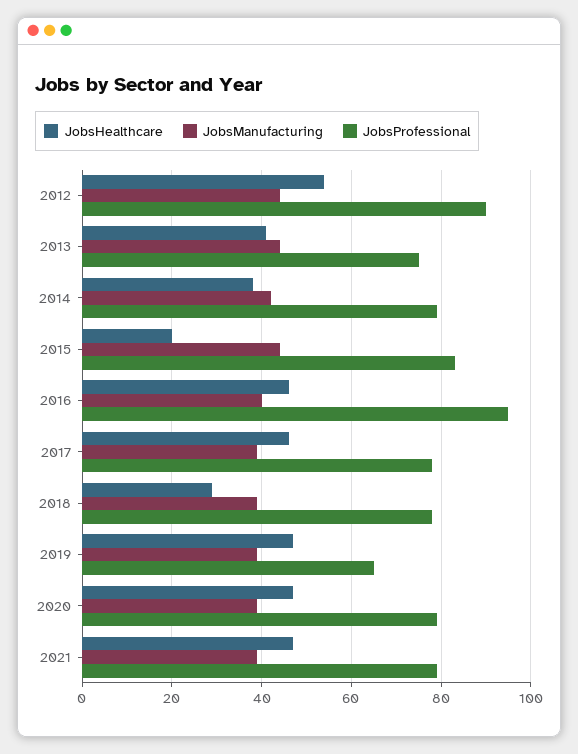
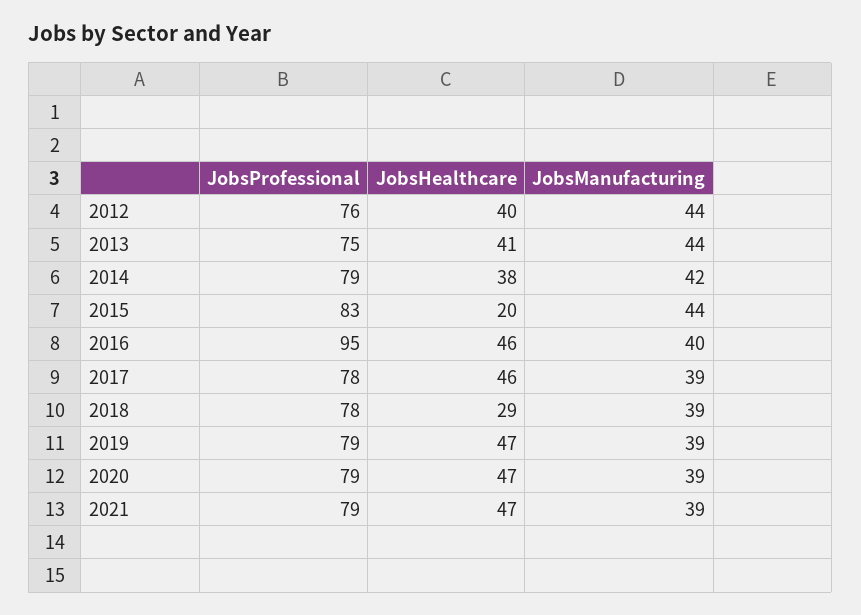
  {
    "JobsHealthcare": {
-     "2012": 55,
+     "2012": 40,
      "2013": 41,
      "2014": 38,
      "2015": 20,
      "2016": 46,
      "2017": 46,
      "2018": 29,
      "2019": 47,
      "2020": 47,
      "2021": 47
    },
    "JobsManufacturing": {
      "2012": 44,
      "2013": 44,
      "2014": 42,
      "2015": 44,
      "2016": 40,
      "2017": 39,
      "2018": 39,
      "2019": 39,
      "2020": 39,
      "2021": 39
    },
    "JobsProfessional": {
-     "2012": 90,
+     "2012": 76,
      "2013": 75,
      "2014": 79,
      "2015": 83,
      "2016": 95,
      "2017": 78,
      "2018": 78,
-     "2019": 65,
+     "2019": 79,
      "2020": 79,
      "2021": 79
    }
  }

